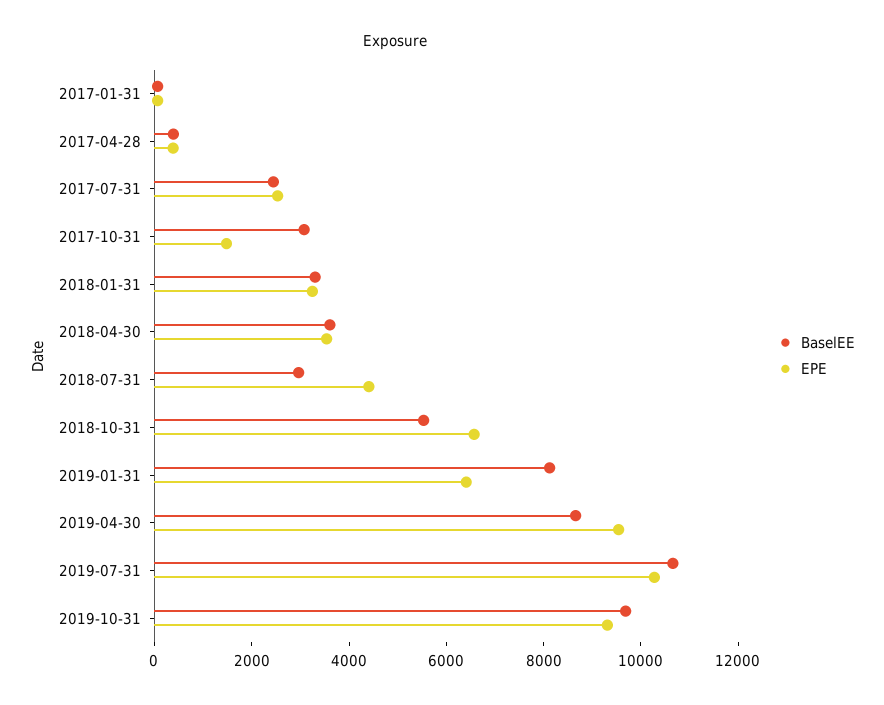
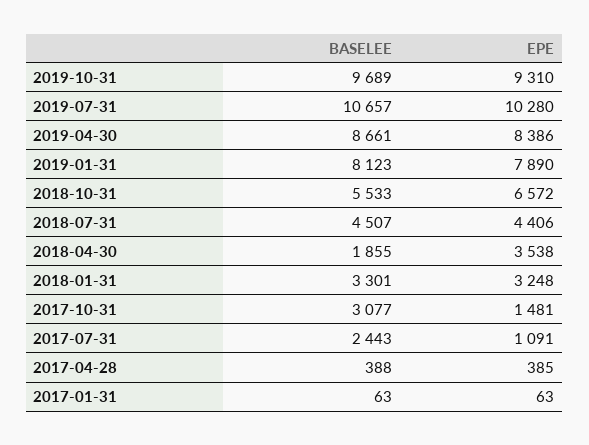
  {
    "BaselEE": {
      "2017-01-31": 63,
      "2017-04-28": 388,
      "2017-07-31": 2443,
      "2017-10-31": 3077,
      "2018-01-31": 3301,
-     "2018-04-30": 3500,
+     "2018-04-30": 1855,
-     "2018-07-31": 3000,
+     "2018-07-31": 4507,
      "2018-10-31": 5533,
      "2019-01-31": 8123,
      "2019-04-30": 8661,
      "2019-07-31": 10657,
      "2019-10-31": 9689
    },
    "EPE": {
      "2017-01-31": 63,
      "2017-04-28": 385,
-     "2017-07-31": 2500,
+     "2017-07-31": 1091,
      "2017-10-31": 1481,
      "2018-01-31": 3248,
      "2018-04-30": 3538,
      "2018-07-31": 4406,
      "2018-10-31": 6572,
-     "2019-01-31": 6500,
+     "2019-01-31": 7890,
-     "2019-04-30": 9500,
+     "2019-04-30": 8386,
      "2019-07-31": 10280,
      "2019-10-31": 9310
    }
  }

